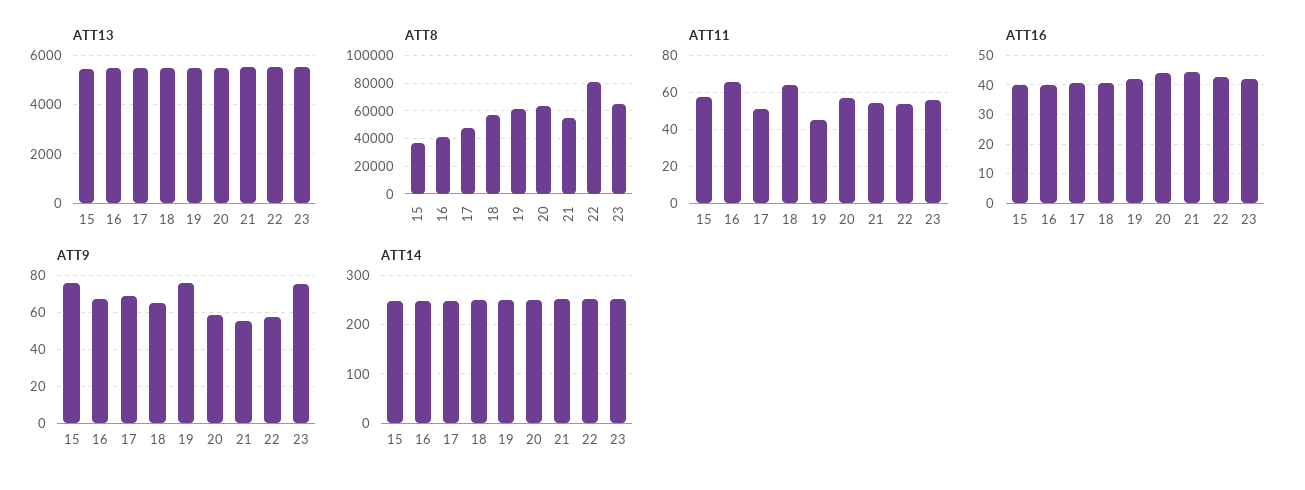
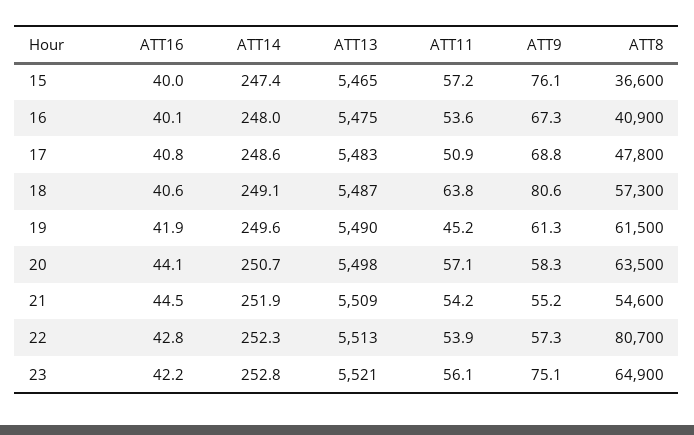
  {
    "ATT13": {
      "15": 5465,
      "16": 5475,
      "17": 5483,
      "18": 5487,
      "19": 5490,
      "20": 5498,
      "21": 5509,
      "22": 5513,
      "23": 5521
    },
    "ATT8": {
      "15": 36600,
      "16": 40900,
      "17": 47800,
      "18": 57300,
      "19": 61500,
      "20": 63500,
      "21": 54600,
      "22": 80700,
      "23": 64900
    },
    "ATT11": {
      "15": 57.2,
-     "16": 65,
+     "16": 53.6,
      "17": 50.9,
      "18": 63.8,
      "19": 45.2,
      "20": 57.1,
      "21": 54.2,
      "22": 53.9,
      "23": 56.1
    },
    "ATT16": {
      "15": 40,
      "16": 40.1,
      "17": 40.8,
      "18": 40.6,
      "19": 41.9,
      "20": 44.1,
      "21": 44.5,
      "22": 42.8,
      "23": 42.2
    },
    "ATT9": {
      "15": 76.1,
      "16": 67.3,
      "17": 68.8,
-     "18": 65,
+     "18": 80.6,
-     "19": 75,
+     "19": 61.3,
      "20": 58.3,
      "21": 55.2,
      "22": 57.3,
      "23": 75.1
    },
    "ATT14": {
      "15": 247.4,
      "16": 248,
      "17": 248.6,
      "18": 249.1,
      "19": 249.6,
      "20": 250.7,
      "21": 251.9,
      "22": 252.3,
      "23": 252.8
    }
  }

